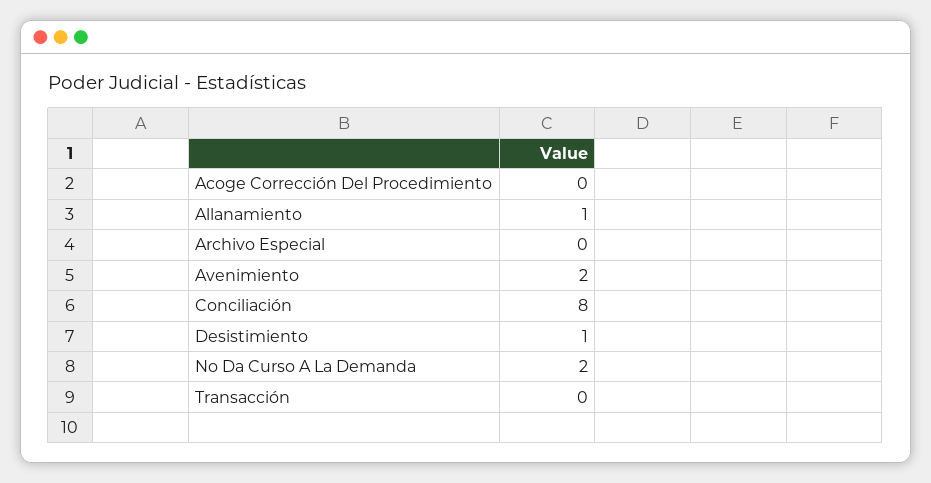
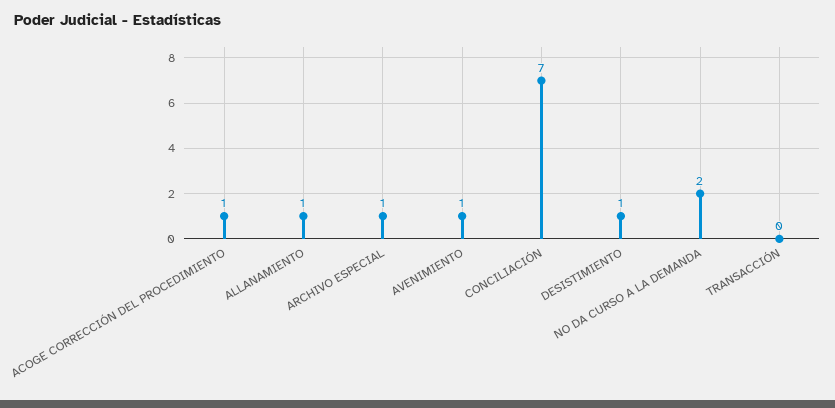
  {
-   "Acoge Corrección Del Procedimiento": 0,
+   "Acoge Corrección Del Procedimiento": 1,
    "Allanamiento": 1,
-   "Archivo Especial": 0,
+   "Archivo Especial": 1,
-   "Avenimiento": 2,
+   "Avenimiento": 1,
-   "Conciliación": 8,
+   "Conciliación": 7,
    "Desistimiento": 1,
    "No Da Curso A La Demanda": 2,
    "Transacción": 0
  }

